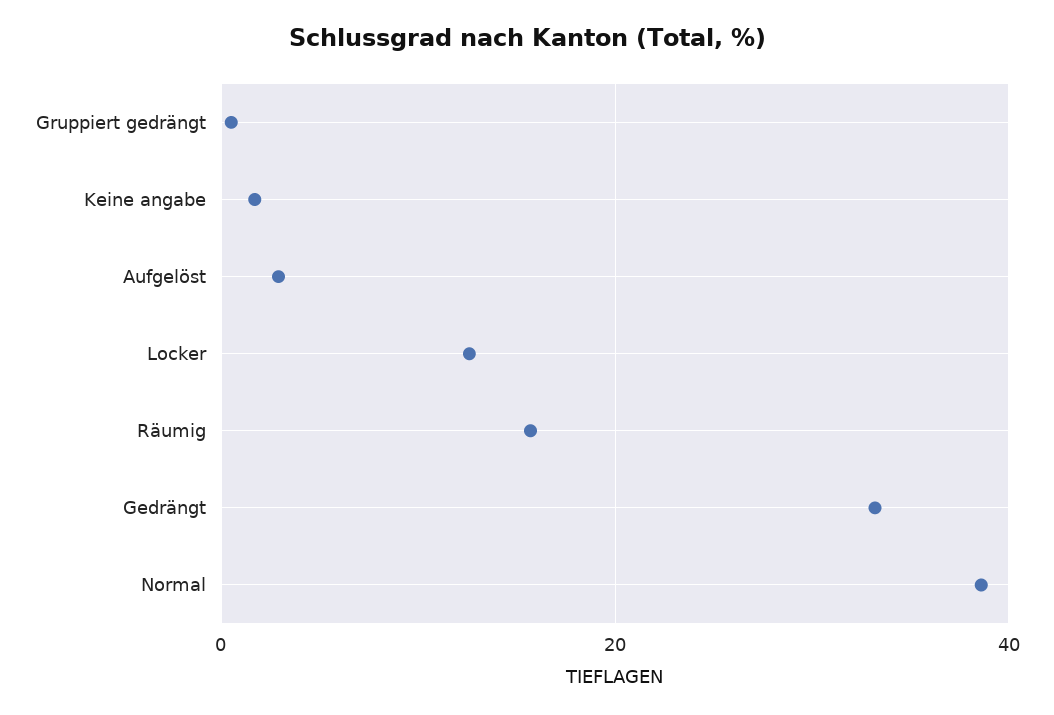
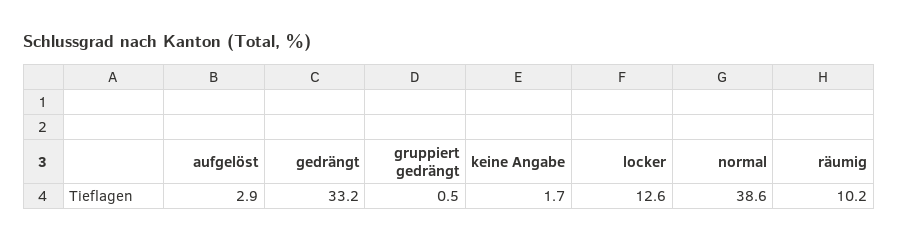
  {
    "Gruppiert gedrängt": 0.5,
    "Keine angabe": 1.7,
    "Aufgelöst": 2.9,
    "Locker": 12.6,
-   "Räumig": 16,
+   "Räumig": 10.2,
    "Gedrängt": 33.2,
    "Normal": 38.6
  }

